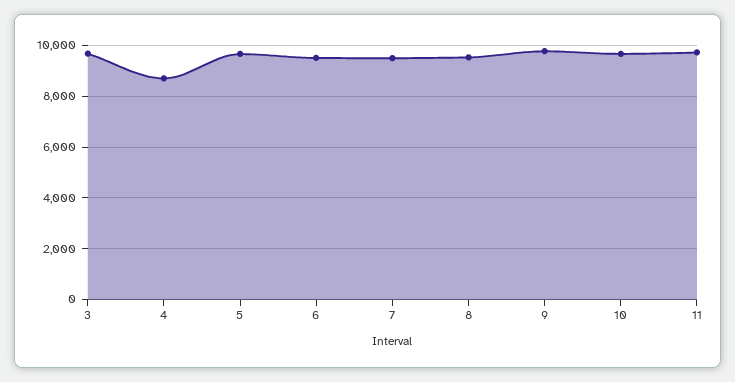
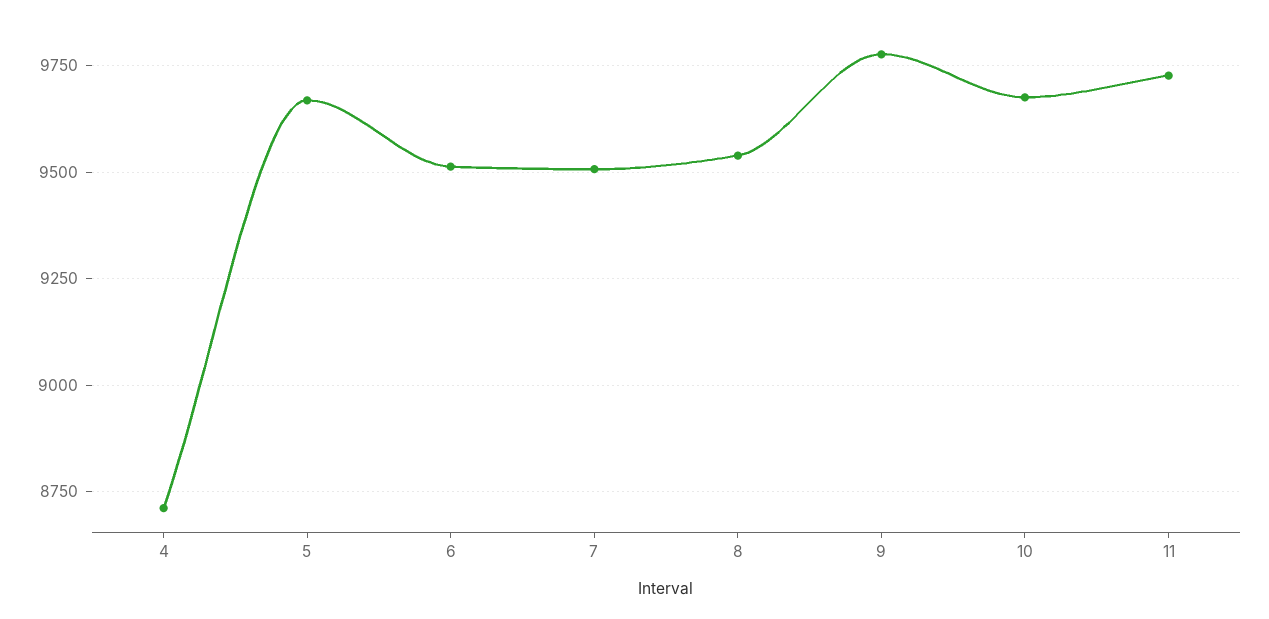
  {
-   "3": 9750,
    "4": 8700,
    "5": 9675,
    "6": 9525,
    "7": 9500,
    "8": 9550,
    "9": 9775,
    "10": 9675,
    "11": 9725
  }

